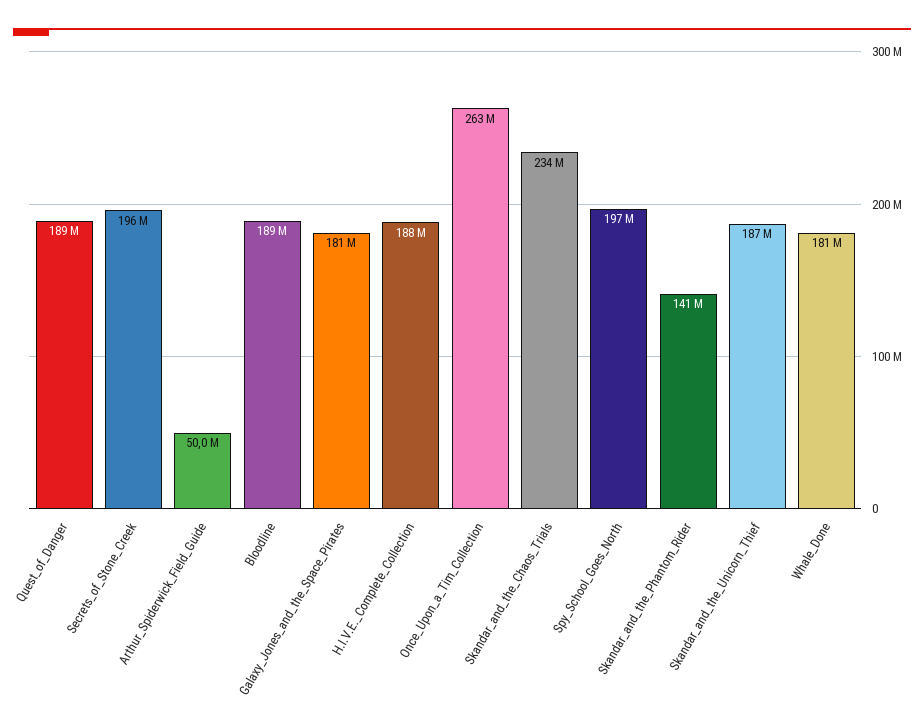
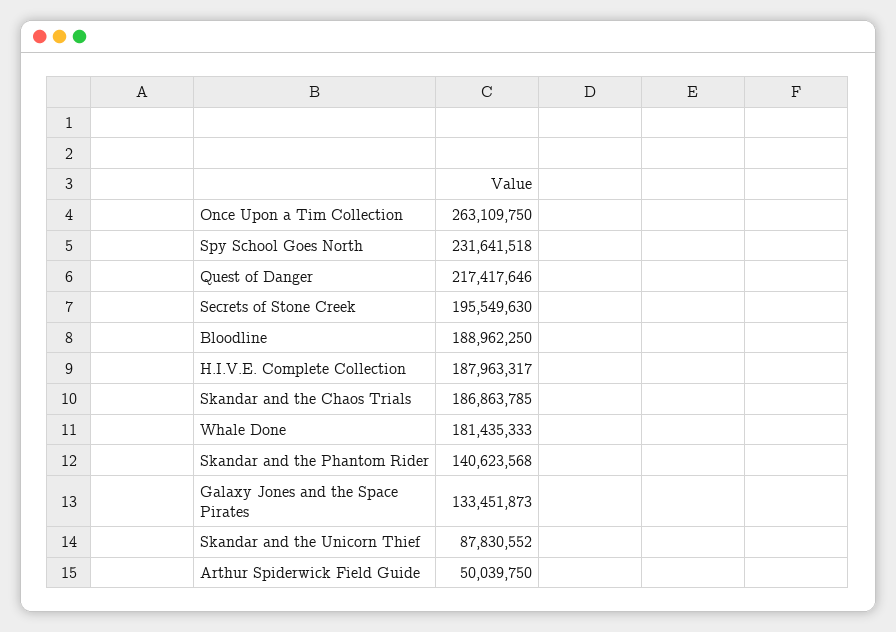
  {
-   "Quest_of_Danger": 189000000,
+   "Quest_of_Danger": 217417646,
    "Secrets_of_Stone_Creek": 195549630,
    "Arthur_Spiderwick_Field_Guide": 50039750,
    "Bloodline": 188962250,
-   "Galaxy_Jones_and_the_Space_Pirates": 181000000,
+   "Galaxy_Jones_and_the_Space_Pirates": 133451873,
    "H.I.V.E._Complete_Collection": 187963317,
    "Once_Upon_a_Tim_Collection": 263109750,
-   "Skandar_and_the_Chaos_Trials": 234000000,
+   "Skandar_and_the_Chaos_Trials": 186863785,
-   "Spy_School_Goes_North": 197000000,
+   "Spy_School_Goes_North": 231641518,
    "Skandar_and_the_Phantom_Rider": 140623568,
-   "Skandar_and_the_Unicorn_Thief": 187000000,
+   "Skandar_and_the_Unicorn_Thief": 87830552,
    "Whale_Done": 181435333
  }

